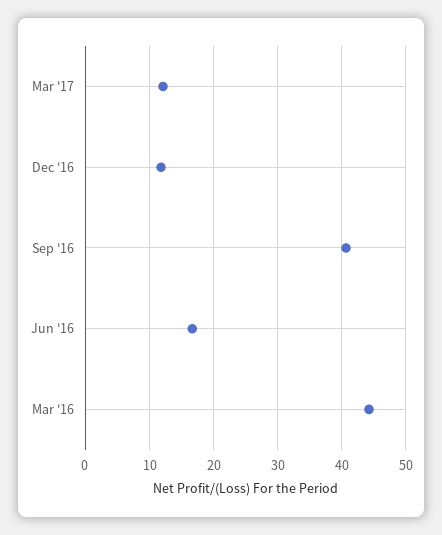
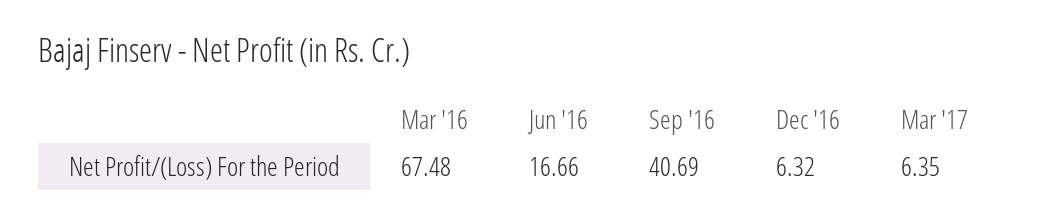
  {
-   "Mar '17": 12,
+   "Mar '17": 6.35,
-   "Dec '16": 12,
+   "Dec '16": 6.32,
    "Sep '16": 40.69,
    "Jun '16": 16.66,
-   "Mar '16": 44
+   "Mar '16": 67.48
  }

